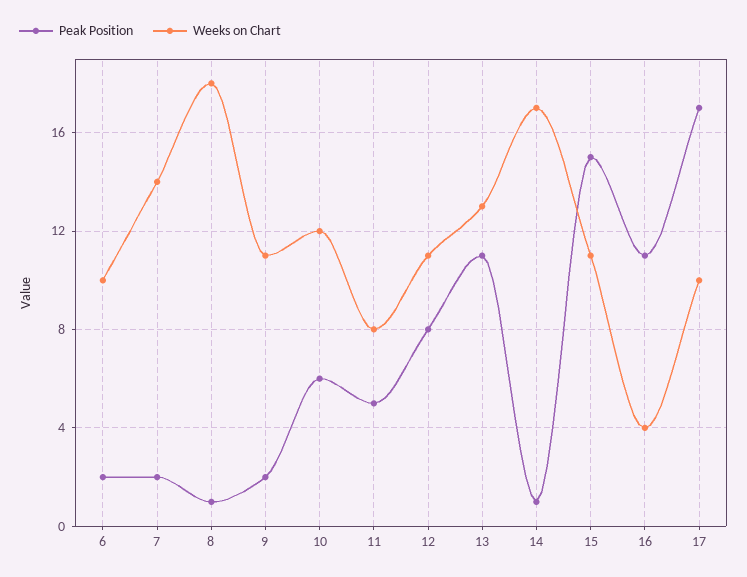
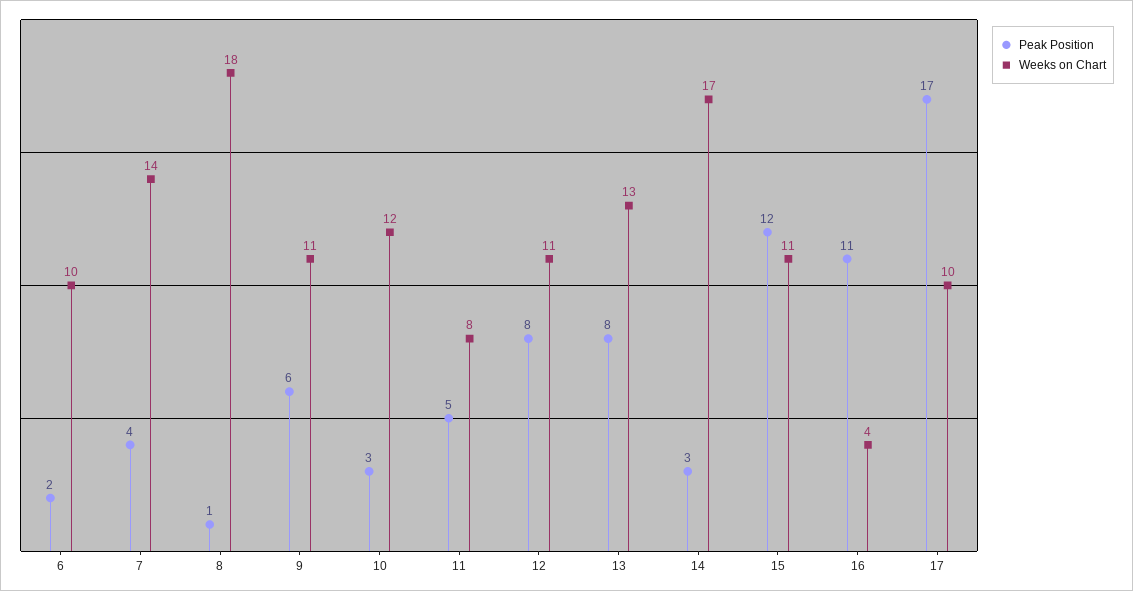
  {
    "Peak Position": {
      "6": 2,
-     "7": 2,
+     "7": 4,
      "8": 1,
-     "9": 2,
+     "9": 6,
-     "10": 6,
+     "10": 3,
      "11": 5,
      "12": 8,
-     "13": 11,
+     "13": 8,
-     "14": 1,
+     "14": 3,
-     "15": 15,
+     "15": 12,
      "16": 11,
      "17": 17
    },
    "Weeks on Chart": {
      "6": 10,
      "7": 14,
      "8": 18,
      "9": 11,
      "10": 12,
      "11": 8,
      "12": 11,
      "13": 13,
      "14": 17,
      "15": 11,
      "16": 4,
      "17": 10
    }
  }

